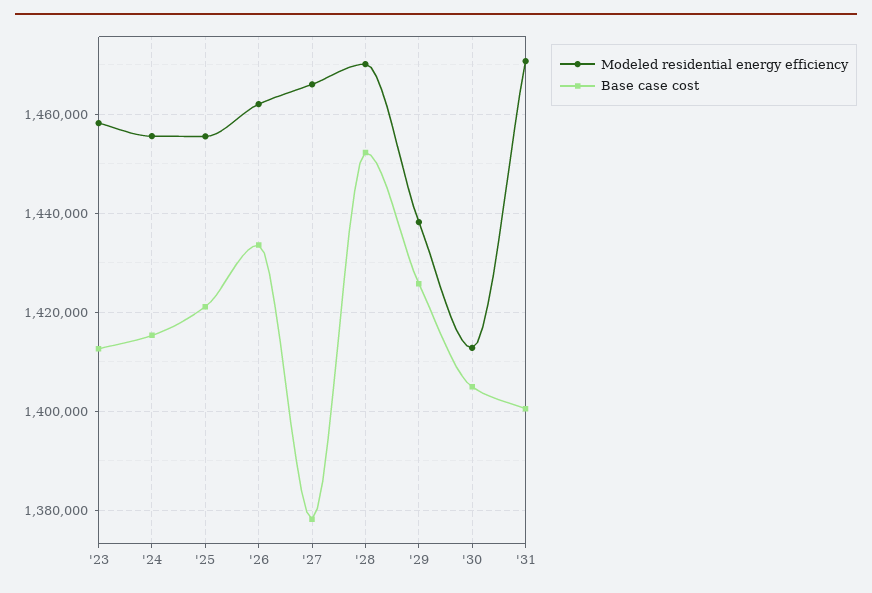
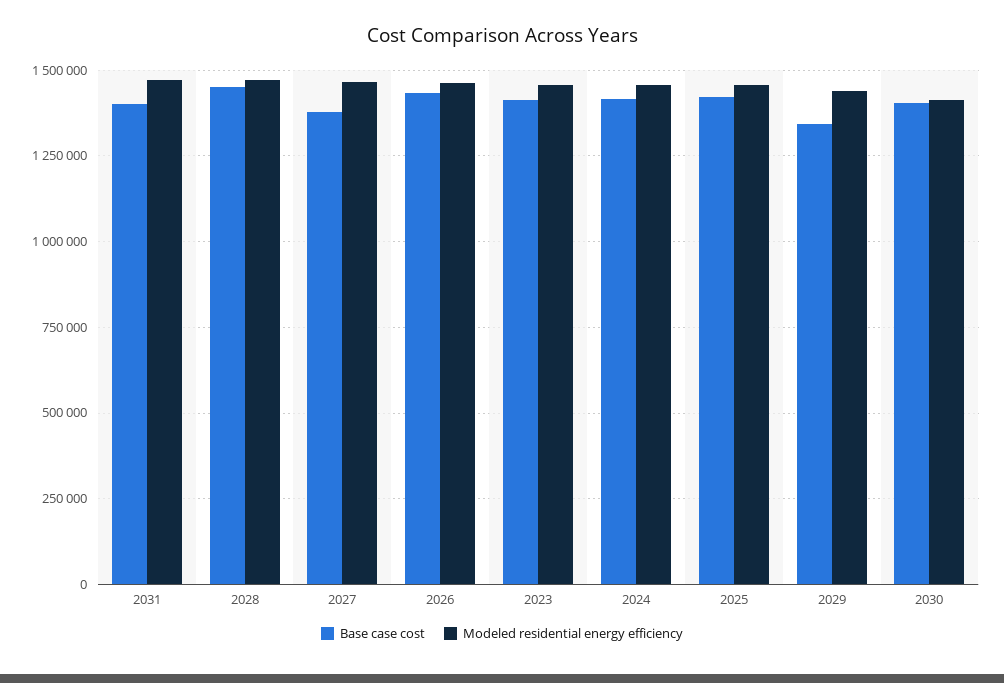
  {
    "Modeled residential energy efficiency": {
      "'23": 1458000,
      "'24": 1456000,
      "'25": 1456000,
      "'26": 1462000,
      "'27": 1466000,
      "'28": 1470000,
      "'29": 1438000,
      "'30": 1412000,
      "'31": 1470000
    },
    "Base case cost": {
      "'23": 1412000,
      "'24": 1416000,
      "'25": 1422000,
      "'26": 1434000,
      "'27": 1378000,
      "'28": 1452000,
-     "'29": 1426000,
+     "'29": 1350000,
      "'30": 1404000,
      "'31": 1400000
    }
  }

